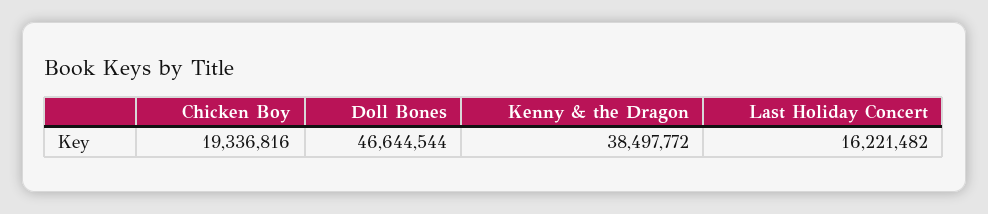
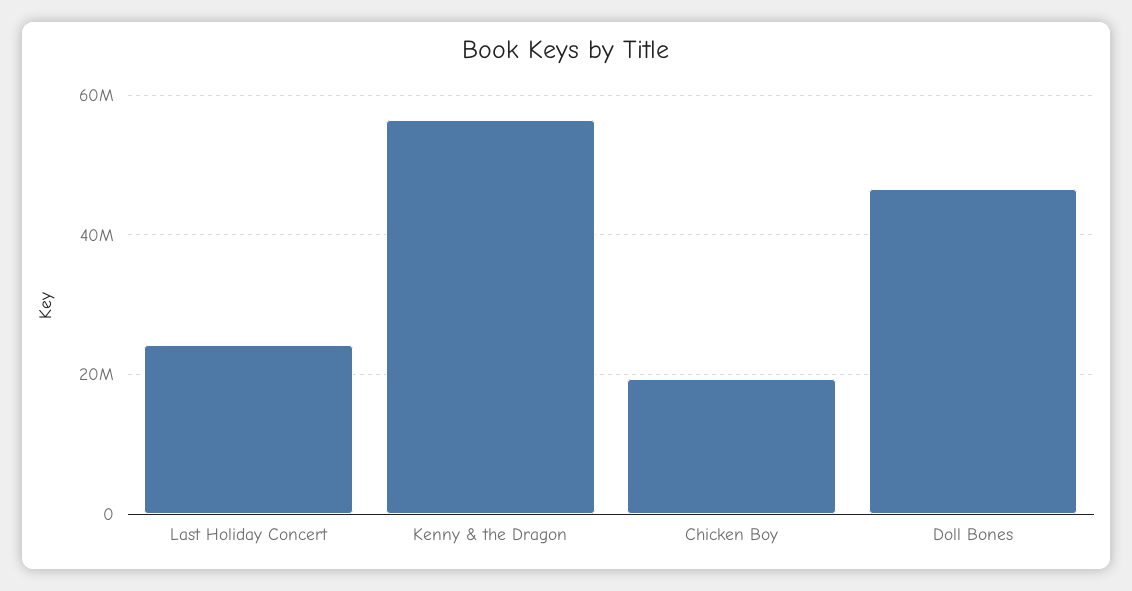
  {
    "Chicken Boy": 19336816,
    "Doll Bones": 46644544,
-   "Kenny & the Dragon": 38497772,
+   "Kenny & the Dragon": 56000000,
-   "Last Holiday Concert": 16221482
+   "Last Holiday Concert": 24000000
  }

